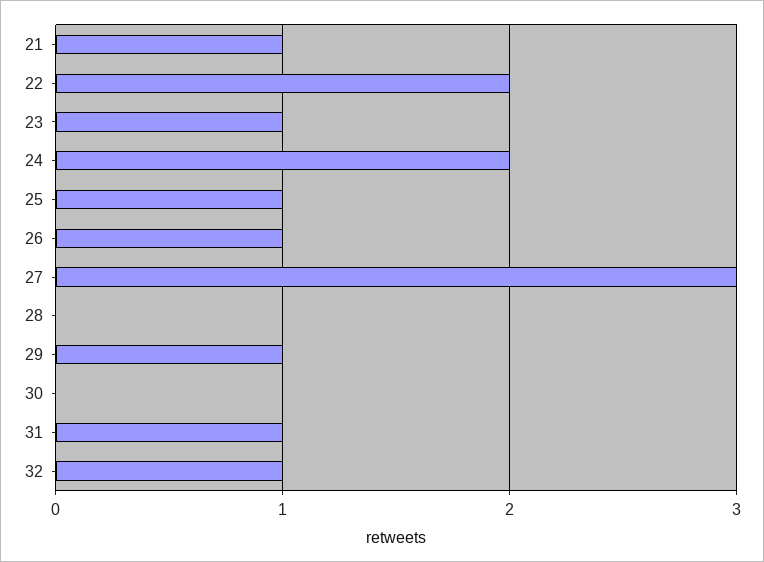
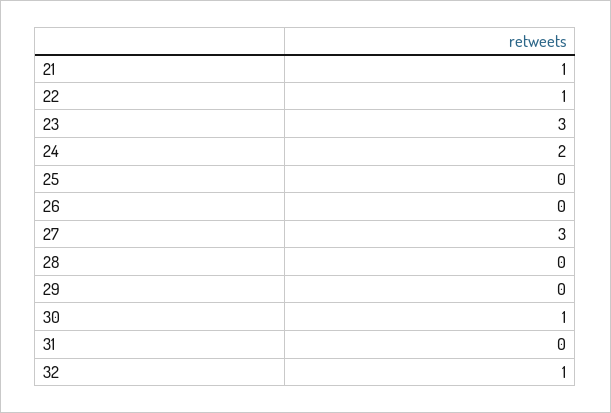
  {
    "21": 1,
-   "22": 2,
+   "22": 1,
-   "23": 1,
+   "23": 3,
    "24": 2,
-   "25": 1,
+   "25": 0,
-   "26": 1,
+   "26": 0,
    "27": 3,
    "28": 0,
-   "29": 1,
+   "29": 0,
-   "30": 0,
+   "30": 1,
-   "31": 1,
+   "31": 0,
    "32": 1
  }

